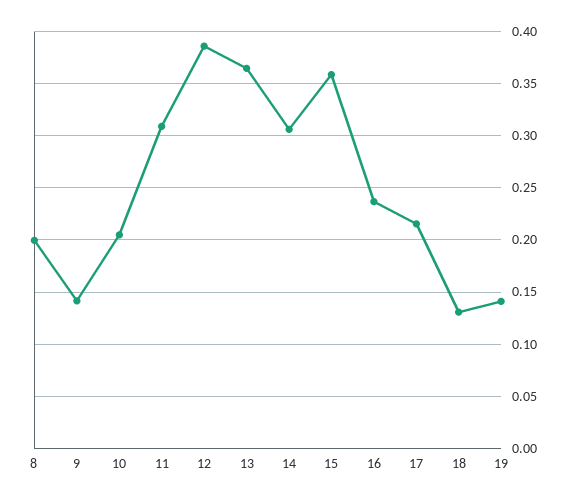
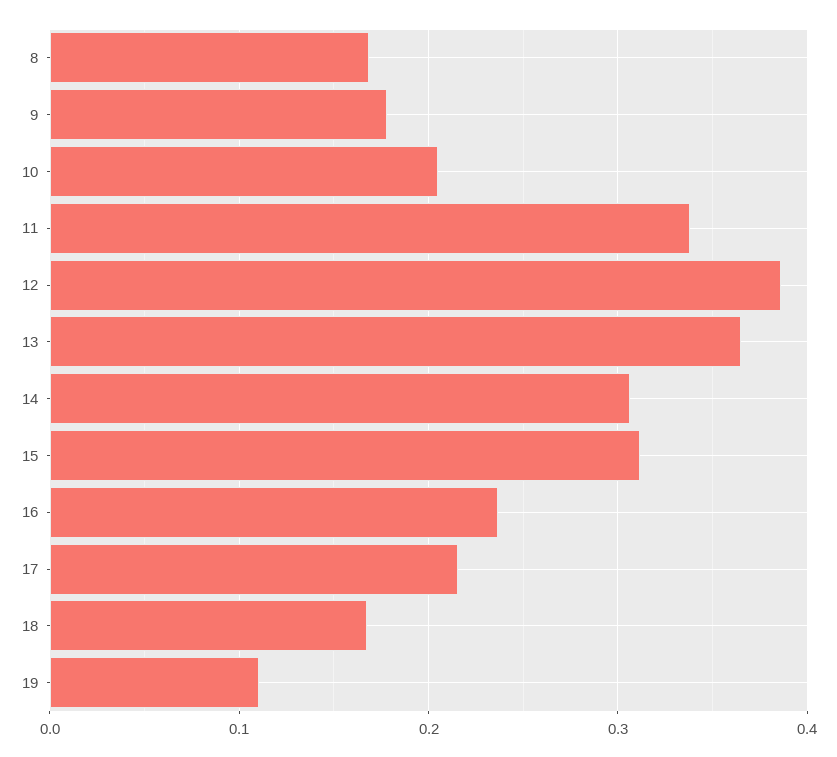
  {
-   "8": 0.2,
+   "8": 0.17,
-   "9": 0.14,
+   "9": 0.18,
    "10": 0.2,
-   "11": 0.31,
+   "11": 0.34,
    "12": 0.39,
    "13": 0.36,
    "14": 0.31,
-   "15": 0.36,
+   "15": 0.31,
    "16": 0.24,
    "17": 0.22,
-   "18": 0.13,
+   "18": 0.17,
-   "19": 0.14
+   "19": 0.11
  }

